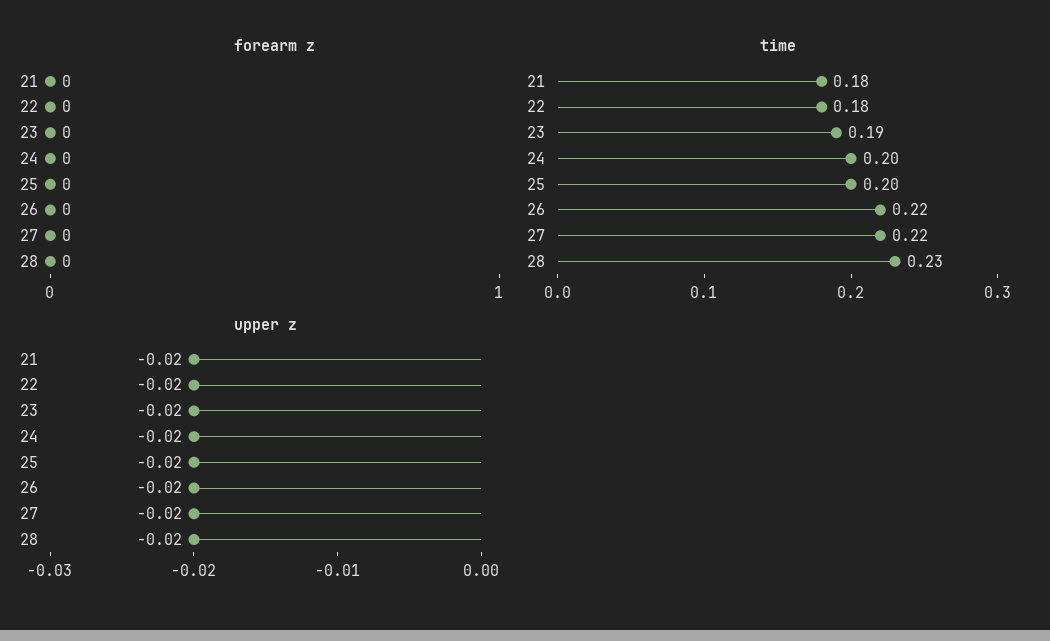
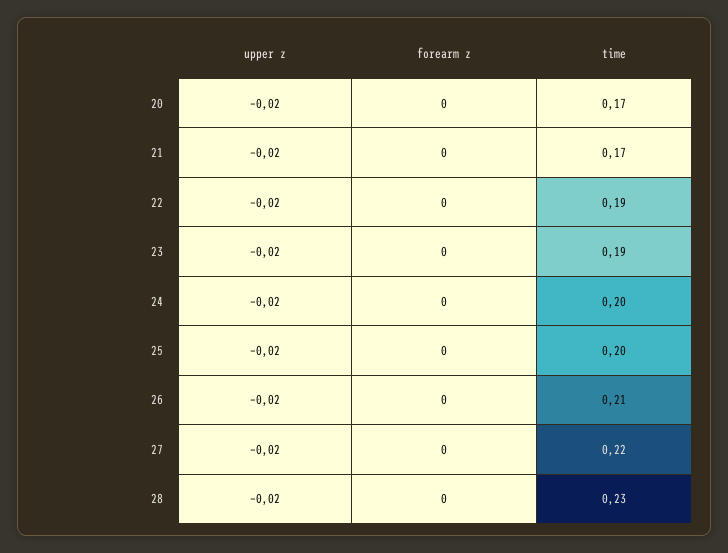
  {
    "forearm z": {
      "21": 0,
      "22": 0,
      "23": 0,
      "24": 0,
      "25": 0,
      "26": 0,
      "27": 0,
-     "28": 0
+     "28": 0,
+     "20": 0
    },
    "time": {
-     "21": 0.18,
+     "21": 0.17,
-     "22": 0.18,
+     "22": 0.19,
      "23": 0.19,
      "24": 0.2,
      "25": 0.2,
-     "26": 0.22,
+     "26": 0.21,
      "27": 0.22,
-     "28": 0.23
+     "28": 0.23,
+     "20": 0.17
    },
    "upper z": {
      "21": -0.02,
      "22": -0.02,
      "23": -0.02,
      "24": -0.02,
      "25": -0.02,
      "26": -0.02,
      "27": -0.02,
-     "28": -0.02
+     "28": -0.02,
+     "20": -0.02
    }
  }

